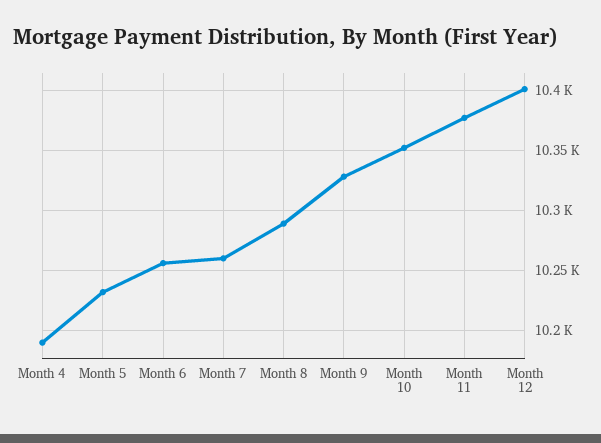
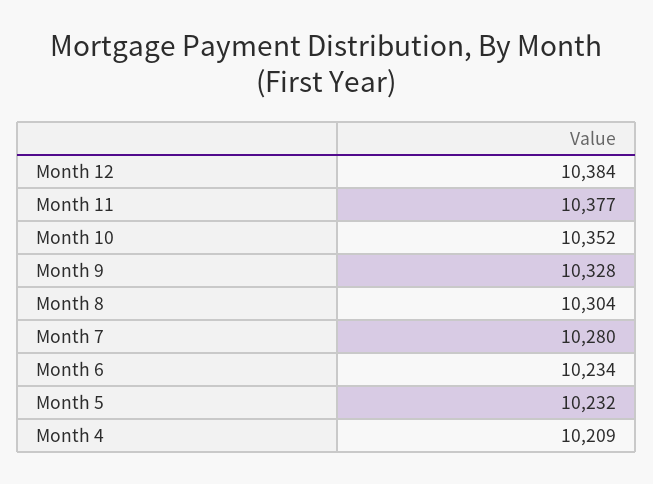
  {
-   "Month 4": 10190,
+   "Month 4": 10209,
    "Month 5": 10232,
-   "Month 6": 10255,
+   "Month 6": 10234,
-   "Month 7": 10260,
+   "Month 7": 10280,
-   "Month 8": 10290,
+   "Month 8": 10304,
    "Month 9": 10328,
    "Month 10": 10352,
    "Month 11": 10377,
-   "Month 12": 10400
+   "Month 12": 10384
  }

